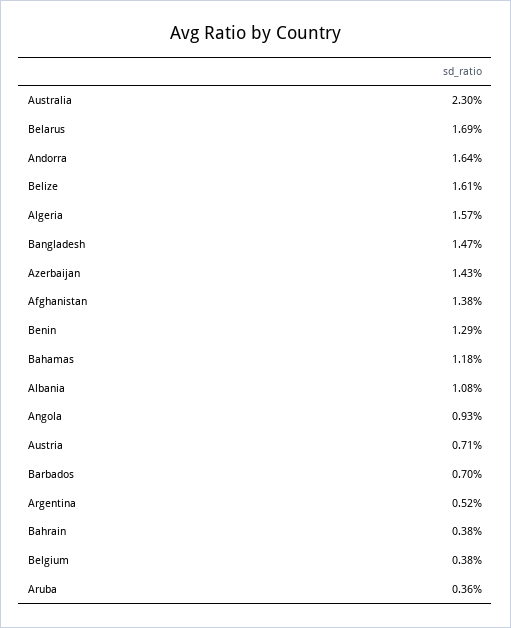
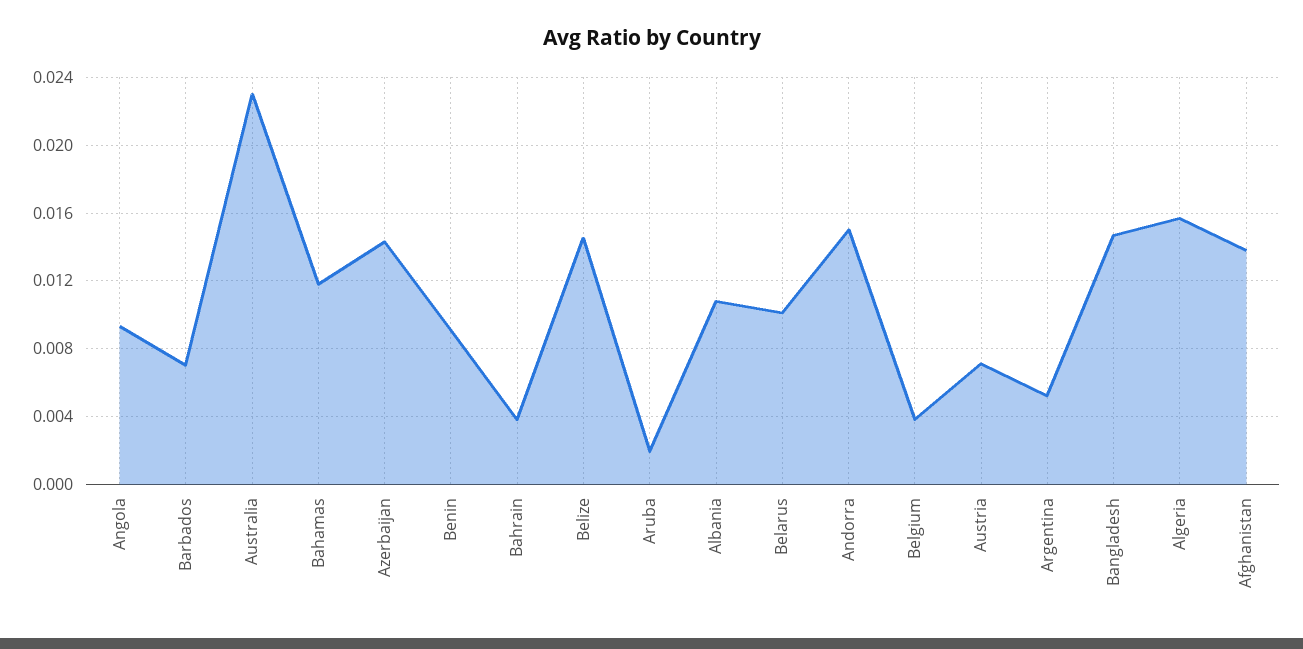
  {
    "Australia": 0.023,
-   "Belarus": 0.0169,
+   "Belarus": 0.01,
-   "Andorra": 0.0164,
+   "Andorra": 0.015,
-   "Belize": 0.0161,
+   "Belize": 0.0145,
    "Algeria": 0.0157,
    "Bangladesh": 0.0147,
    "Azerbaijan": 0.0143,
    "Afghanistan": 0.0138,
-   "Benin": 0.0129,
+   "Benin": 0.009,
    "Bahamas": 0.0118,
    "Albania": 0.0108,
    "Angola": 0.0093,
    "Austria": 0.0071,
    "Barbados": 0.007,
    "Argentina": 0.0052,
    "Bahrain": 0.0038,
    "Belgium": 0.0038,
-   "Aruba": 0.0036
+   "Aruba": 0.002
  }

